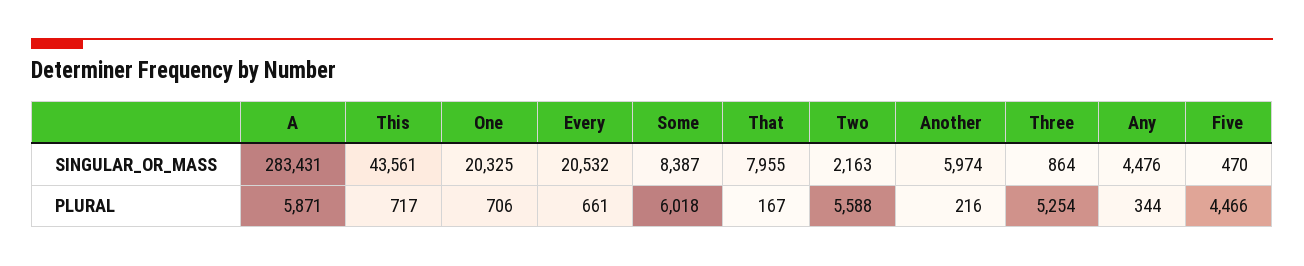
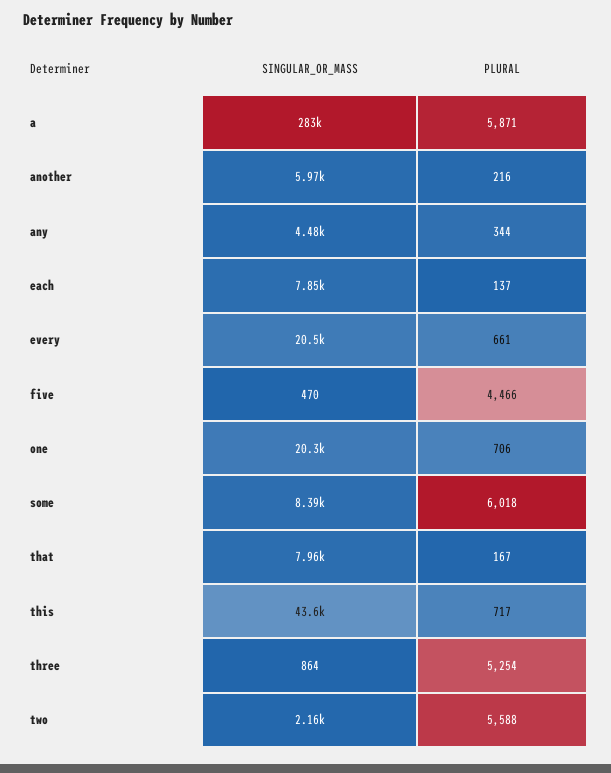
  {
    "A": {
      "SINGULAR_OR_MASS": 283431,
      "PLURAL": 5871
    },
    "This": {
      "SINGULAR_OR_MASS": 43561,
      "PLURAL": 717
    },
    "One": {
      "SINGULAR_OR_MASS": 20325,
      "PLURAL": 706
    },
    "Every": {
      "SINGULAR_OR_MASS": 20532,
      "PLURAL": 661
    },
    "Some": {
      "SINGULAR_OR_MASS": 8387,
      "PLURAL": 6018
    },
    "That": {
      "SINGULAR_OR_MASS": 7955,
      "PLURAL": 167
    },
    "Two": {
      "SINGULAR_OR_MASS": 2163,
      "PLURAL": 5588
    },
    "Another": {
      "SINGULAR_OR_MASS": 5974,
      "PLURAL": 216
    },
    "Three": {
      "SINGULAR_OR_MASS": 864,
      "PLURAL": 5254
    },
    "Any": {
      "SINGULAR_OR_MASS": 4476,
      "PLURAL": 344
    },
    "Five": {
      "SINGULAR_OR_MASS": 470,
      "PLURAL": 4466
-   }
+   },
+   "each": {
+     "SINGULAR_OR_MASS": 7850,
+     "PLURAL": 137
+   }
  }

